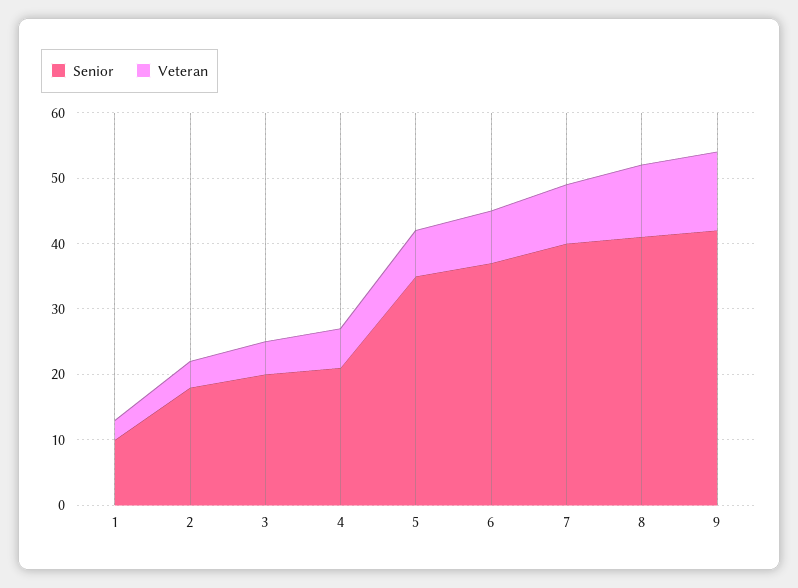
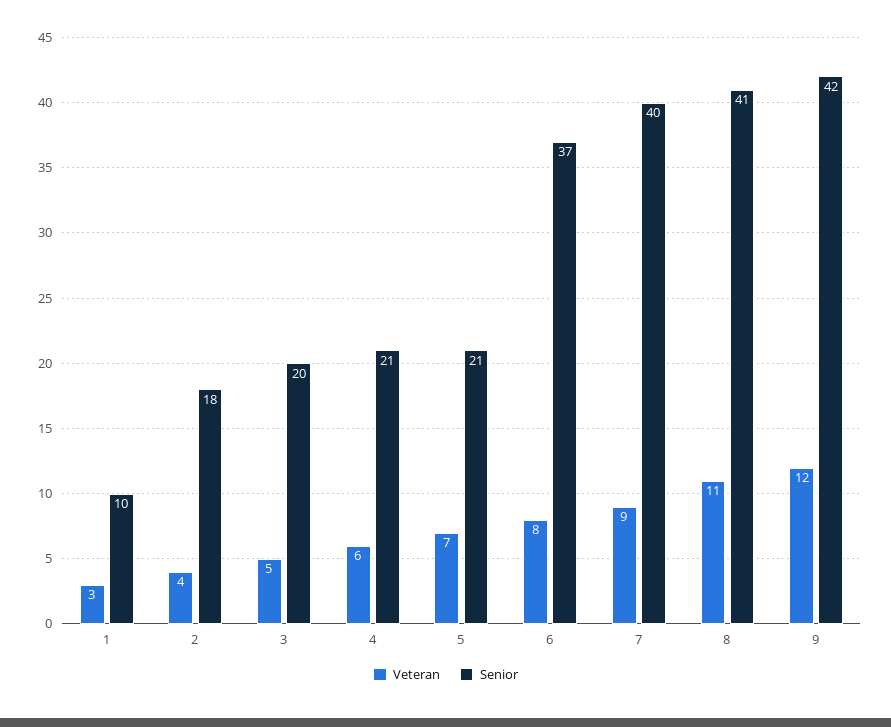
  {
    "Senior": {
      "1": 10,
      "2": 18,
      "3": 20,
      "4": 21,
-     "5": 35,
+     "5": 21,
      "6": 37,
      "7": 40,
      "8": 41,
      "9": 42
    },
    "Veteran": {
      "1": 3,
      "2": 4,
      "3": 5,
      "4": 6,
      "5": 7,
      "6": 8,
      "7": 9,
      "8": 11,
      "9": 12
    }
  }

